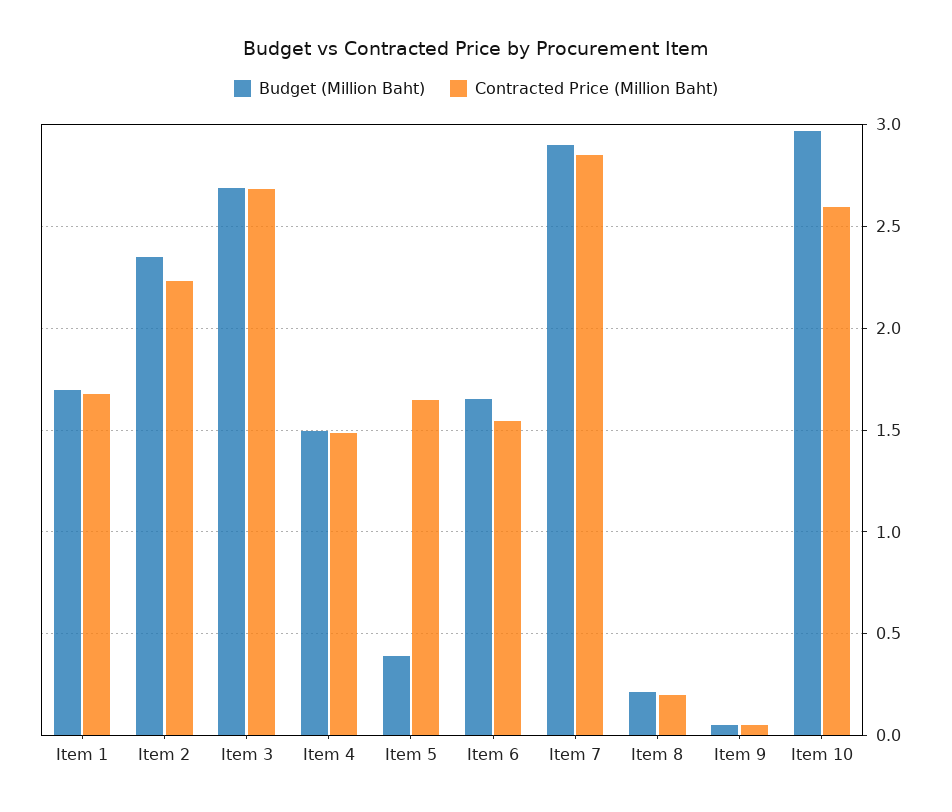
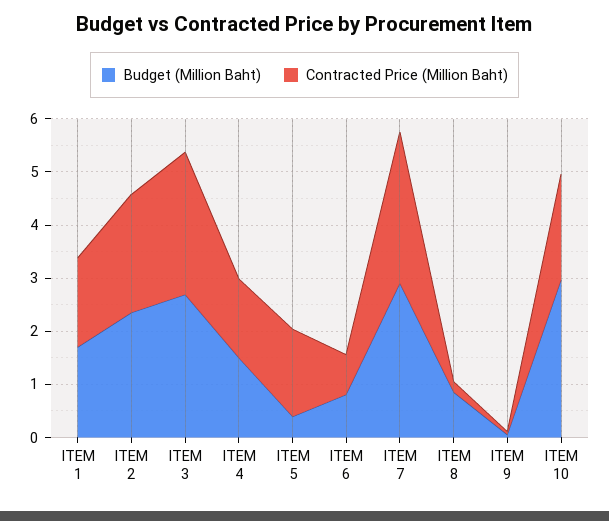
  {
    "Budget (Million Baht)": {
      "Item 1": 1.7,
      "Item 2": 2.35,
      "Item 3": 2.7,
      "Item 4": 1.5,
      "Item 5": 0.4,
-     "Item 6": 1.65,
+     "Item 6": 0.8,
      "Item 7": 2.9,
-     "Item 8": 0.2,
+     "Item 8": 0.8,
      "Item 9": 0.05,
      "Item 10": 2.95
    },
    "Contracted Price (Million Baht)": {
      "Item 1": 1.7,
      "Item 2": 2.25,
      "Item 3": 2.7,
      "Item 4": 1.5,
      "Item 5": 1.65,
-     "Item 6": 1.55,
+     "Item 6": 0.8,
      "Item 7": 2.85,
      "Item 8": 0.2,
      "Item 9": 0.05,
-     "Item 10": 2.6
+     "Item 10": 2
    }
  }

